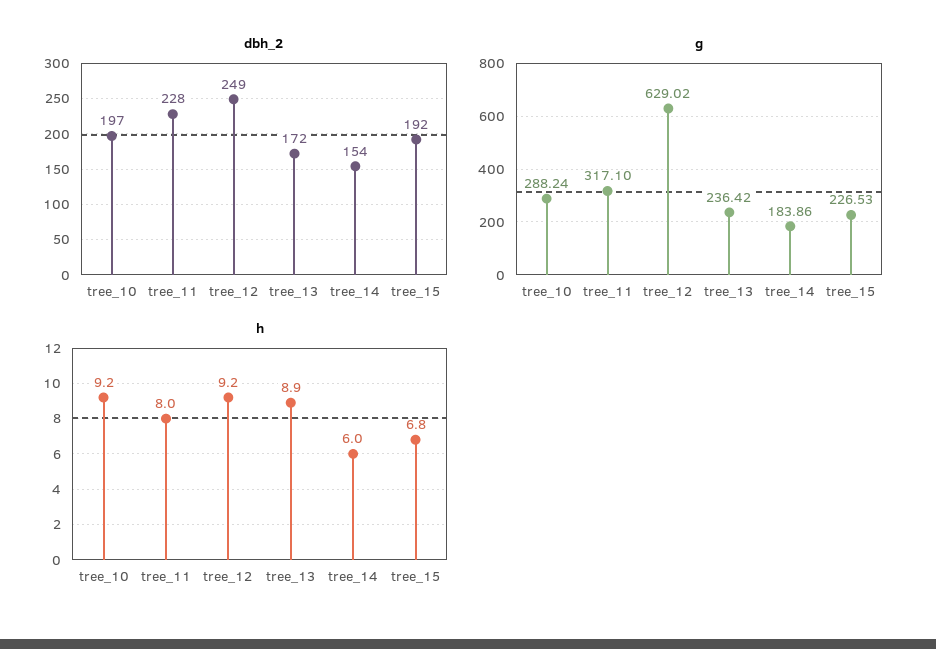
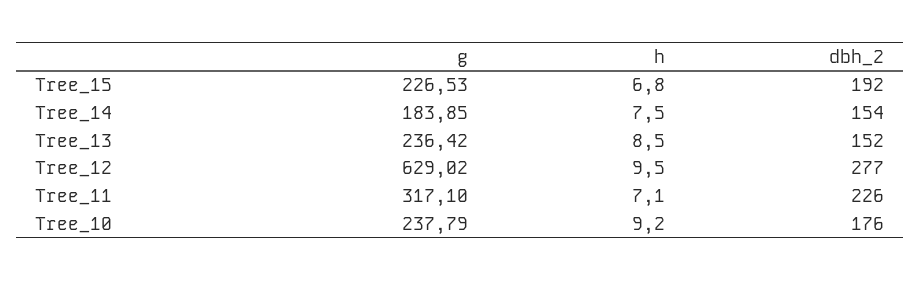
  {
    "dbh_2": {
-     "tree_10": 197,
+     "tree_10": 176,
-     "tree_11": 228,
+     "tree_11": 226,
-     "tree_12": 249,
+     "tree_12": 277,
-     "tree_13": 172,
+     "tree_13": 152,
      "tree_14": 154,
      "tree_15": 192
    },
    "g": {
-     "tree_10": 288.24,
+     "tree_10": 237.79,
      "tree_11": 317.1,
      "tree_12": 629.02,
      "tree_13": 236.42,
-     "tree_14": 183.86,
+     "tree_14": 183.85,
      "tree_15": 226.53
    },
    "h": {
      "tree_10": 9.2,
-     "tree_11": 8,
+     "tree_11": 7.1,
-     "tree_12": 9.2,
+     "tree_12": 9.5,
-     "tree_13": 8.9,
+     "tree_13": 8.5,
-     "tree_14": 6,
+     "tree_14": 7.5,
      "tree_15": 6.8
    }
  }

